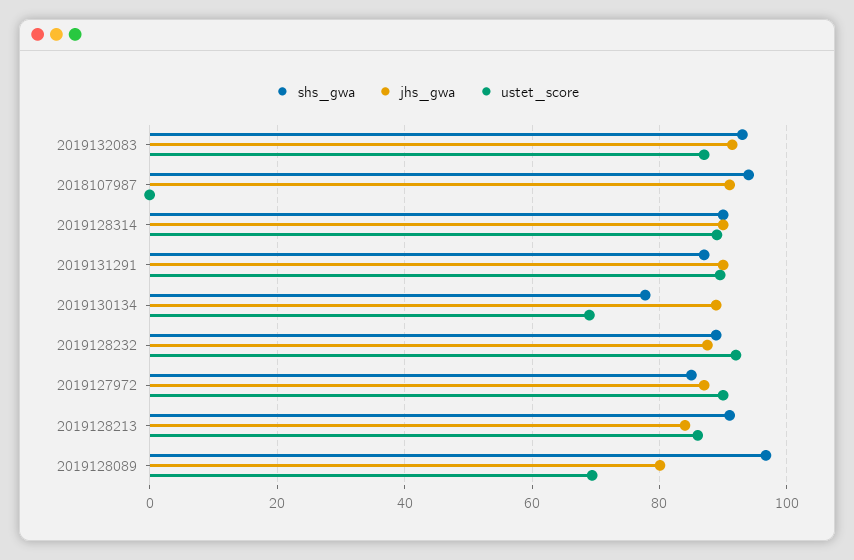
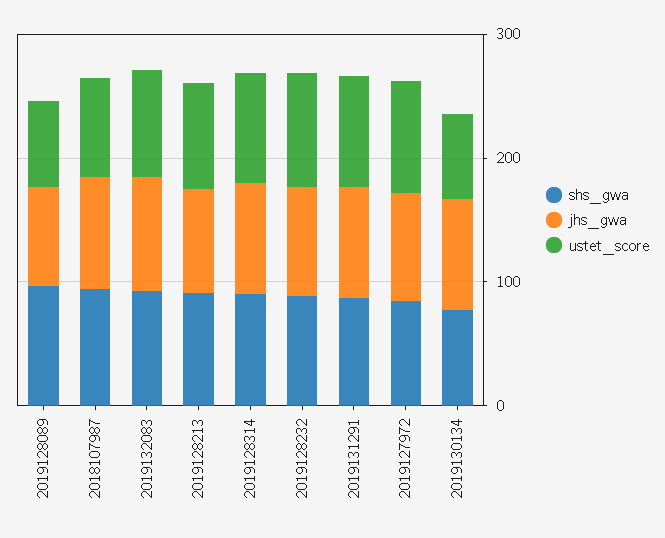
  {
    "shs_gwa": {
      "2019132083": 94,
      "2018107987": 94,
      "2019128314": 90,
      "2019131291": 88,
      "2019130134": 78,
      "2019128232": 88,
      "2019127972": 86,
      "2019128213": 92,
      "2019128089": 96
    },
    "jhs_gwa": {
      "2019132083": 92,
      "2018107987": 92,
      "2019128314": 90,
      "2019131291": 90,
      "2019130134": 88,
      "2019128232": 88,
      "2019127972": 88,
      "2019128213": 84,
      "2019128089": 80
    },
    "ustet_score": {
      "2019132083": 88,
-     "2018107987": 0,
+     "2018107987": 80,
      "2019128314": 90,
      "2019131291": 90,
      "2019130134": 70,
      "2019128232": 92,
      "2019127972": 90,
      "2019128213": 86,
      "2019128089": 70
    }
  }

